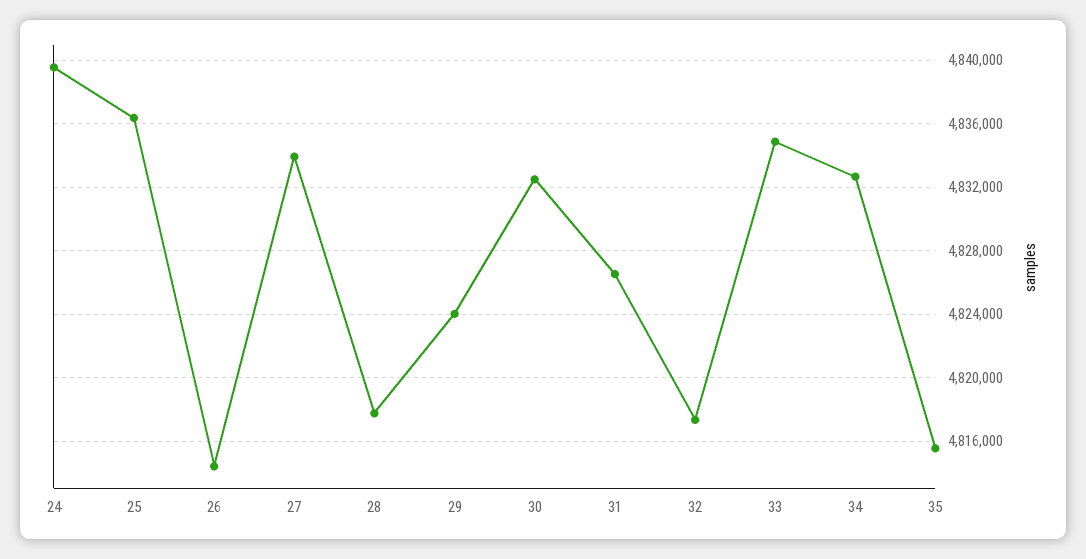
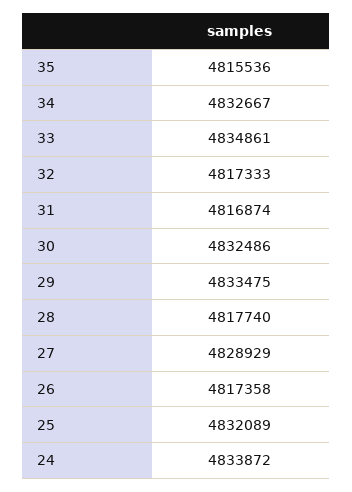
  {
-   "24": 4839500,
+   "24": 4833872,
-   "25": 4836500,
+   "25": 4832089,
-   "26": 4814500,
+   "26": 4817358,
-   "27": 4834000,
+   "27": 4828929,
    "28": 4817740,
-   "29": 4824000,
+   "29": 4833475,
    "30": 4832486,
-   "31": 4826500,
+   "31": 4816874,
    "32": 4817333,
    "33": 4834861,
    "34": 4832667,
    "35": 4815536
  }

